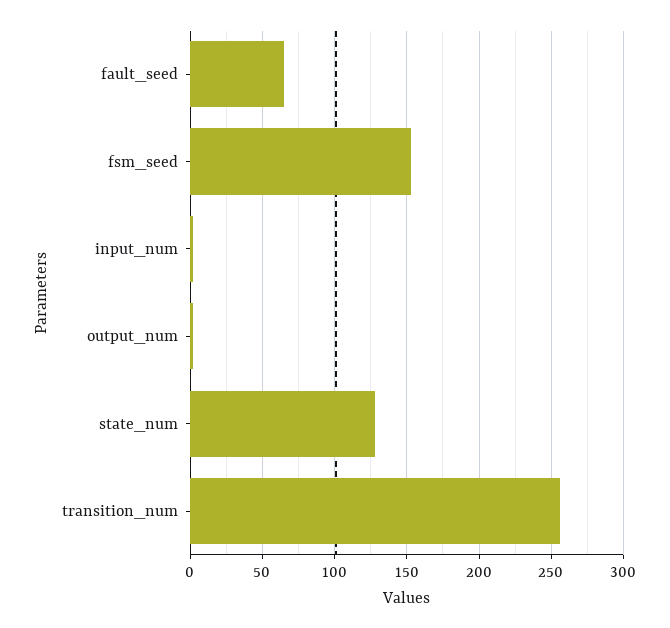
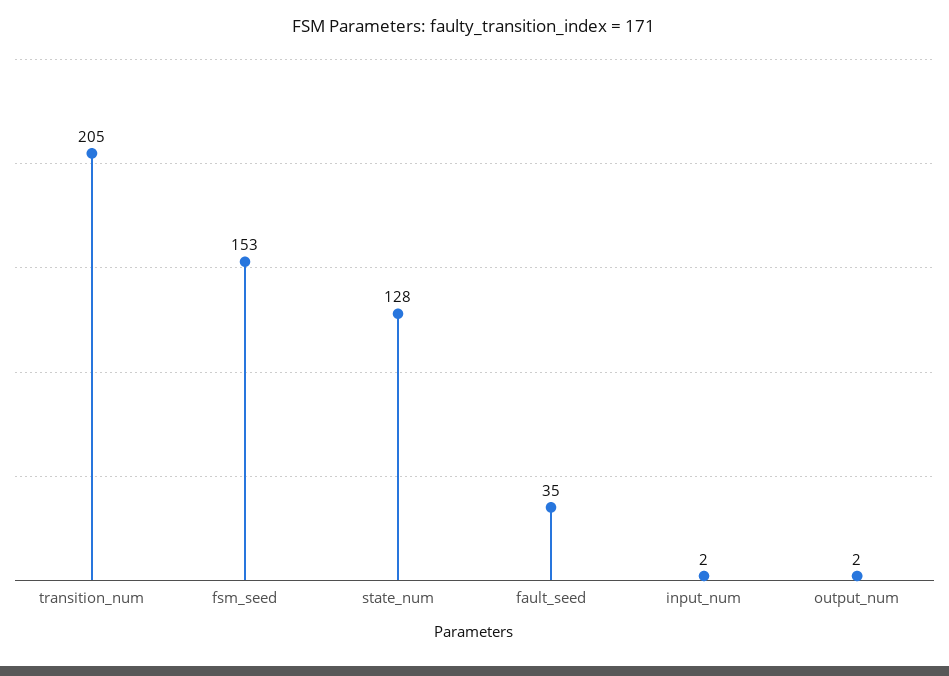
  {
-   "fault_seed": 65,
+   "fault_seed": 35,
    "fsm_seed": 153,
    "input_num": 2,
    "output_num": 2,
    "state_num": 128,
-   "transition_num": 255
+   "transition_num": 205
  }

